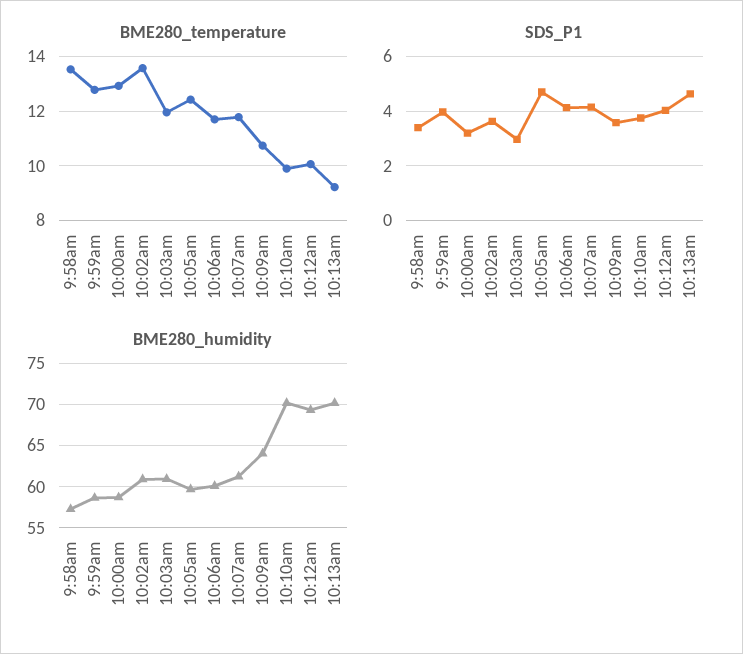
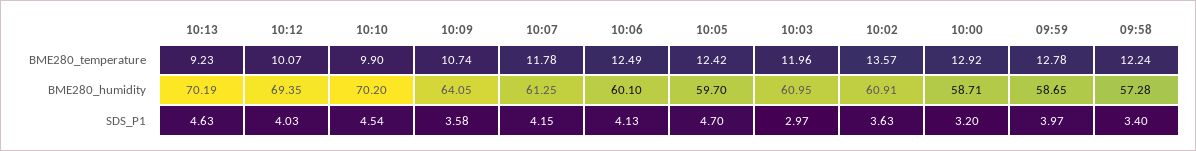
  {
    "BME280_temperature": {
-     "9:58am": 13.5,
+     "9:58am": 12.24,
      "9:59am": 12.78,
      "10:00am": 12.92,
      "10:02am": 13.57,
      "10:03am": 11.96,
      "10:05am": 12.42,
-     "10:06am": 11.75,
+     "10:06am": 12.49,
      "10:07am": 11.78,
      "10:09am": 10.74,
      "10:10am": 9.9,
      "10:12am": 10.07,
      "10:13am": 9.23
    },
    "SDS_P1": {
      "9:58am": 3.4,
      "9:59am": 3.97,
      "10:00am": 3.2,
      "10:02am": 3.63,
      "10:03am": 2.97,
      "10:05am": 4.7,
      "10:06am": 4.13,
      "10:07am": 4.15,
      "10:09am": 3.58,
-     "10:10am": 3.75,
+     "10:10am": 4.54,
      "10:12am": 4.03,
      "10:13am": 4.63
    },
    "BME280_humidity": {
      "9:58am": 57.28,
      "9:59am": 58.65,
      "10:00am": 58.71,
      "10:02am": 60.91,
      "10:03am": 60.95,
      "10:05am": 59.7,
      "10:06am": 60.1,
      "10:07am": 61.25,
      "10:09am": 64.05,
      "10:10am": 70.2,
      "10:12am": 69.35,
      "10:13am": 70.19
    }
  }

